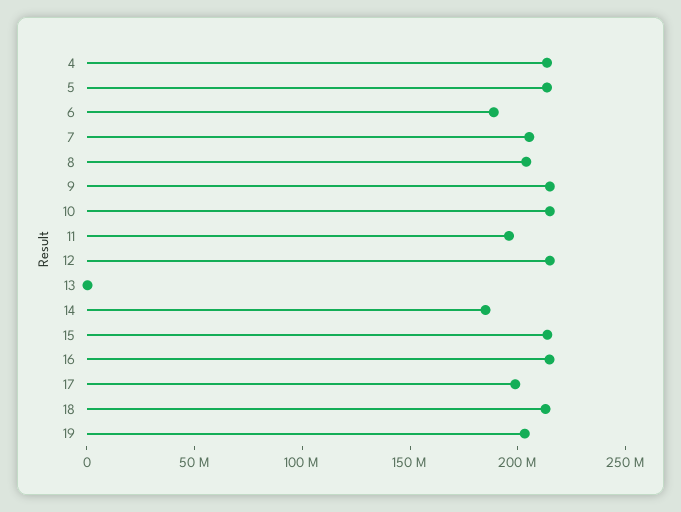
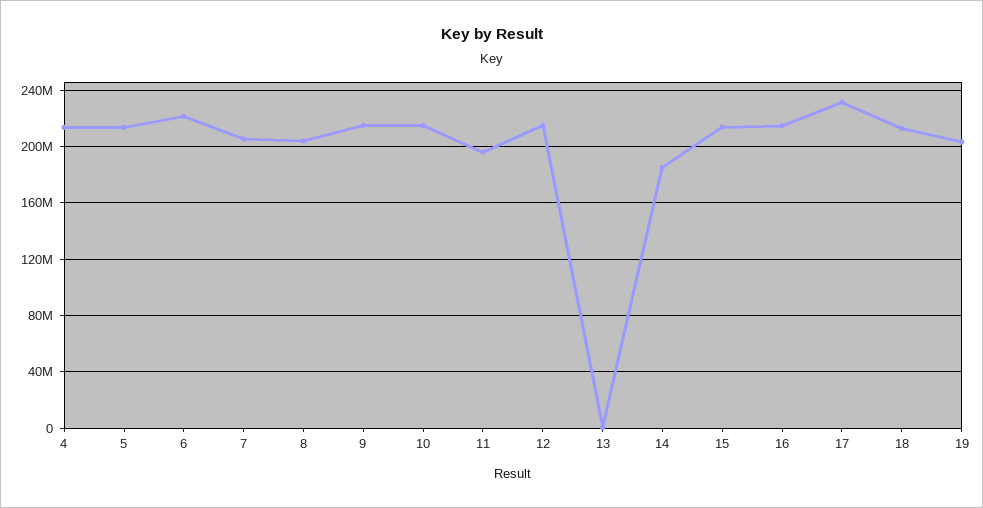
  {
    "4": 215000000,
    "5": 215000000,
-   "6": 190000000,
+   "6": 220000000,
    "7": 205000000,
    "8": 205000000,
    "9": 215000000,
    "10": 215000000,
    "11": 195000000,
    "12": 215000000,
    "13": 0,
    "14": 185000000,
    "15": 215000000,
    "16": 215000000,
-   "17": 200000000,
+   "17": 230000000,
    "18": 215000000,
    "19": 205000000
  }

